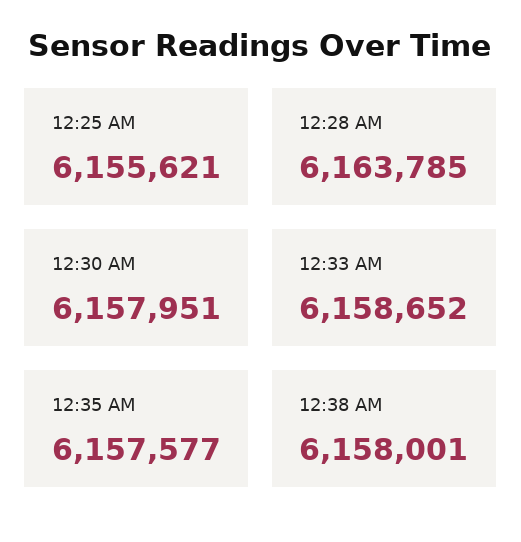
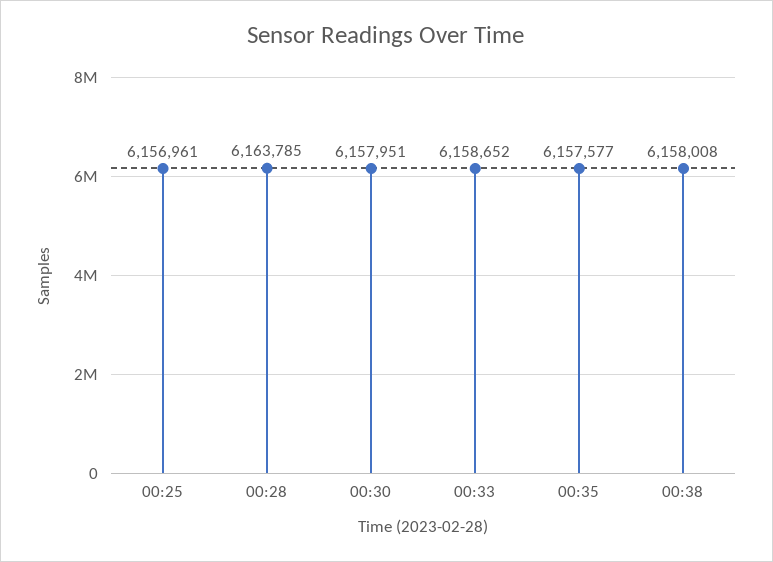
  {
-   "12:25 AM": 6155621,
+   "12:25 AM": 6156961,
    "12:28 AM": 6163785,
    "12:30 AM": 6157951,
    "12:33 AM": 6158652,
    "12:35 AM": 6157577,
-   "12:38 AM": 6158001
+   "12:38 AM": 6158008
  }

